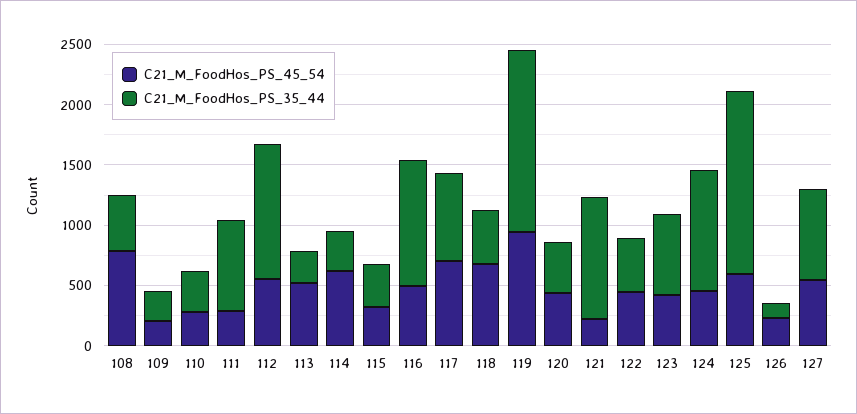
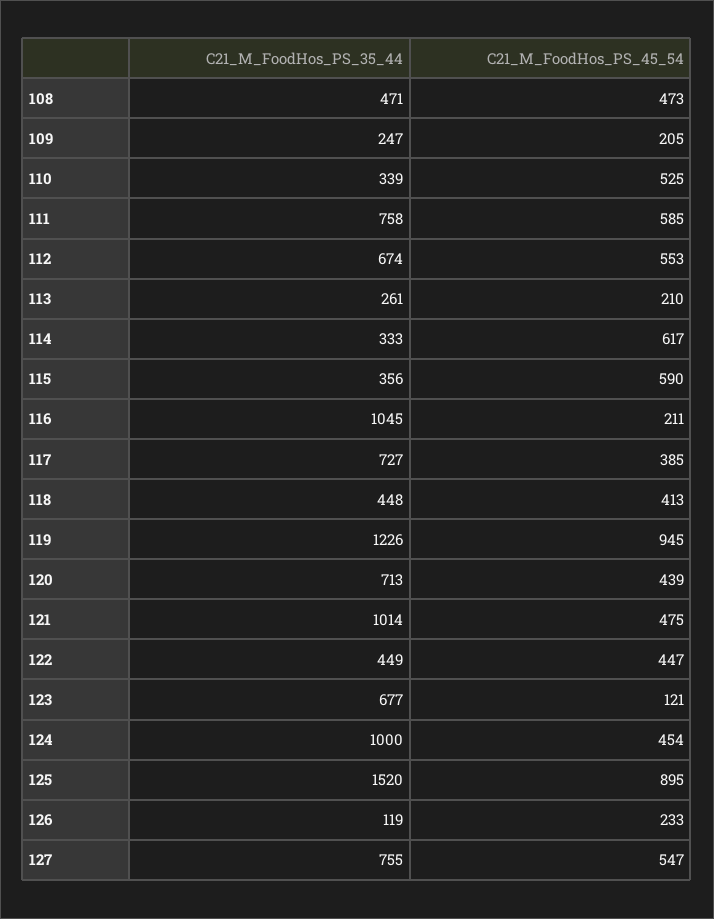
  {
    "C21_M_FoodHos_PS_45_54": {
-     "108": 800,
+     "108": 473,
      "109": 205,
-     "110": 300,
+     "110": 525,
-     "111": 300,
+     "111": 585,
      "112": 553,
-     "113": 500,
+     "113": 210,
      "114": 617,
-     "115": 300,
+     "115": 590,
-     "116": 500,
+     "116": 211,
-     "117": 700,
+     "117": 385,
-     "118": 700,
+     "118": 413,
      "119": 945,
      "120": 439,
-     "121": 200,
+     "121": 475,
      "122": 447,
-     "123": 400,
+     "123": 121,
      "124": 454,
-     "125": 600,
+     "125": 895,
      "126": 233,
      "127": 547
    },
    "C21_M_FoodHos_PS_35_44": {
      "108": 471,
      "109": 247,
      "110": 339,
      "111": 758,
-     "112": 1100,
+     "112": 674,
      "113": 261,
      "114": 333,
      "115": 356,
      "116": 1045,
      "117": 727,
      "118": 448,
-     "119": 1500,
+     "119": 1226,
-     "120": 400,
+     "120": 713,
      "121": 1014,
      "122": 449,
      "123": 677,
      "124": 1000,
      "125": 1520,
      "126": 119,
      "127": 755
    }
  }

